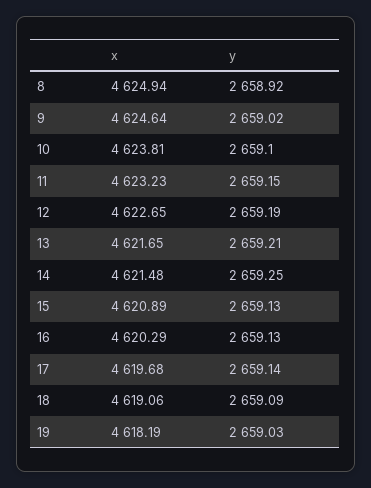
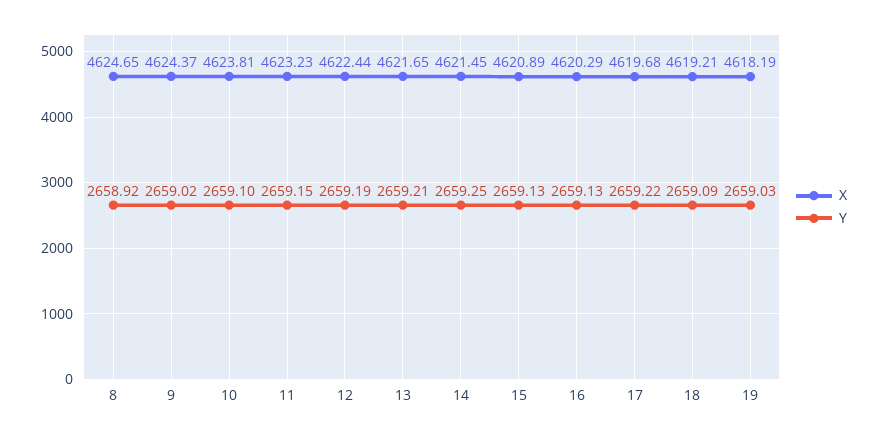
  {
    "x": {
-     "8": 4624.94,
+     "8": 4624.65,
-     "9": 4624.64,
+     "9": 4624.37,
      "10": 4623.81,
      "11": 4623.23,
-     "12": 4622.65,
+     "12": 4622.44,
      "13": 4621.65,
-     "14": 4621.48,
+     "14": 4621.45,
      "15": 4620.89,
      "16": 4620.29,
      "17": 4619.68,
-     "18": 4619.06,
+     "18": 4619.21,
      "19": 4618.19
    },
    "y": {
      "8": 2658.92,
      "9": 2659.02,
      "10": 2659.1,
      "11": 2659.15,
      "12": 2659.19,
      "13": 2659.21,
      "14": 2659.25,
      "15": 2659.13,
      "16": 2659.13,
-     "17": 2659.14,
+     "17": 2659.22,
      "18": 2659.09,
      "19": 2659.03
    }
  }

